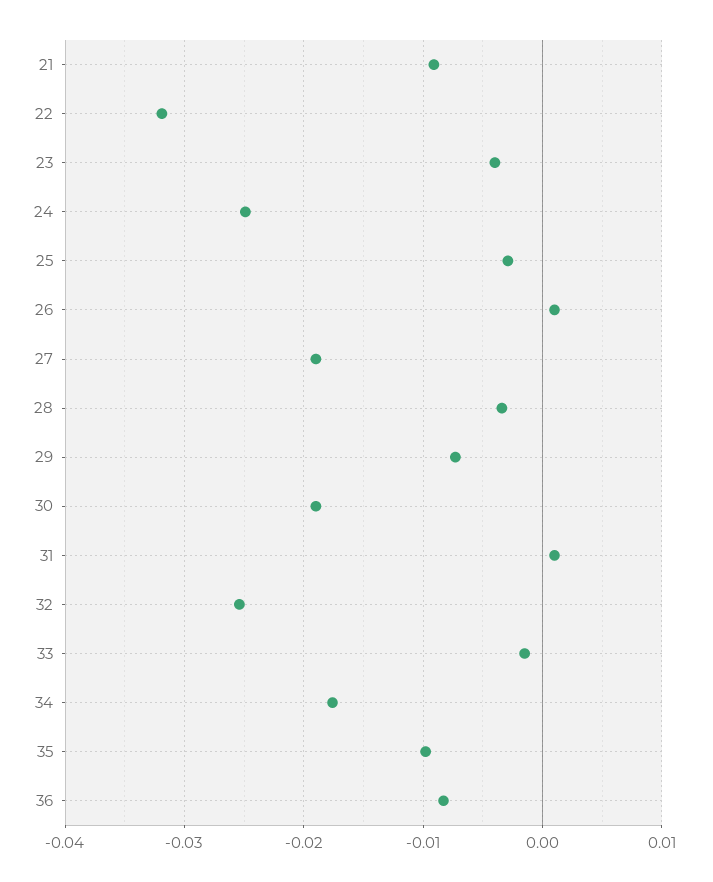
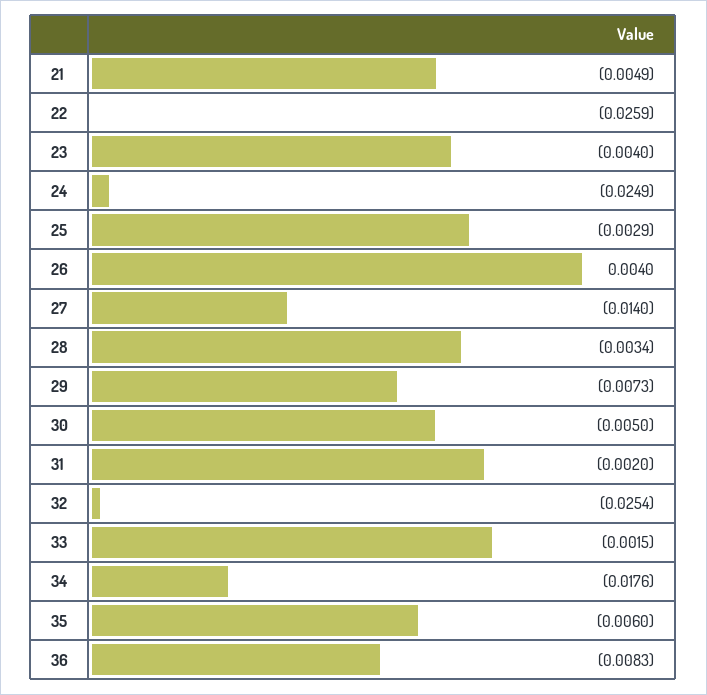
  {
-   "21": -0.009,
+   "21": -0.0049,
-   "22": -0.032,
+   "22": -0.0259,
    "23": -0.004,
    "24": -0.0249,
    "25": -0.0029,
-   "26": 0.001,
+   "26": 0.004,
-   "27": -0.019,
+   "27": -0.014,
    "28": -0.0034,
    "29": -0.0073,
-   "30": -0.019,
+   "30": -0.005,
-   "31": 0.001,
+   "31": -0.002,
    "32": -0.0254,
    "33": -0.0015,
    "34": -0.0176,
-   "35": -0.01,
+   "35": -0.006,
    "36": -0.0083
  }

